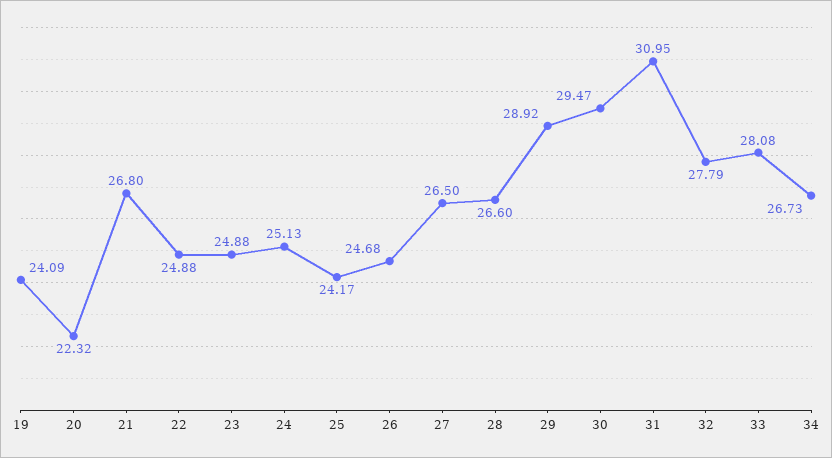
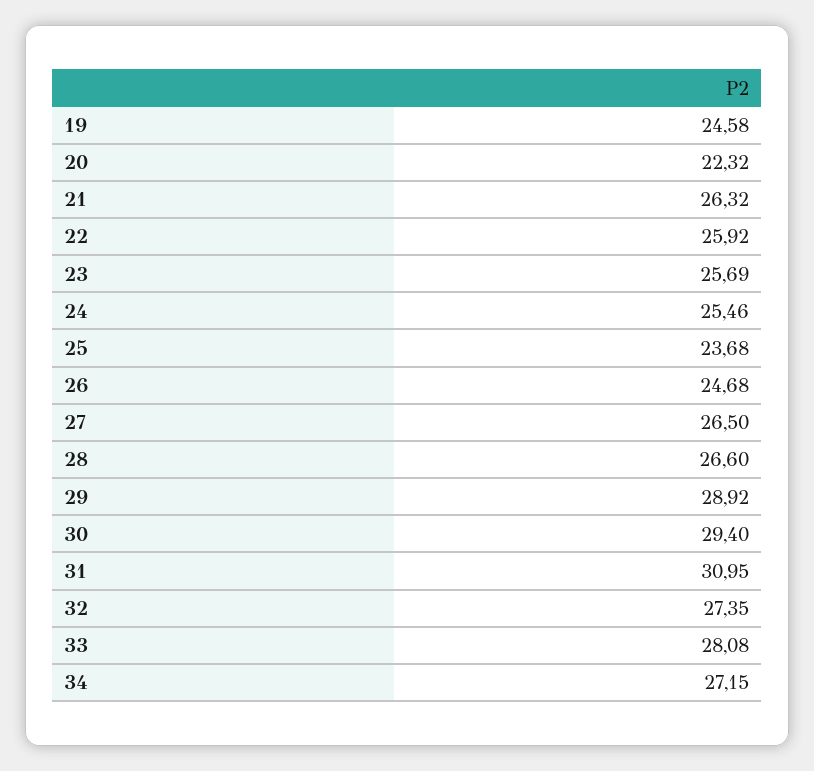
  {
-   "19": 24.09,
+   "19": 24.58,
    "20": 22.32,
-   "21": 26.8,
+   "21": 26.32,
-   "22": 24.88,
+   "22": 25.92,
-   "23": 24.88,
+   "23": 25.69,
-   "24": 25.13,
+   "24": 25.46,
-   "25": 24.17,
+   "25": 23.68,
    "26": 24.68,
    "27": 26.5,
    "28": 26.6,
    "29": 28.92,
-   "30": 29.47,
+   "30": 29.4,
    "31": 30.95,
-   "32": 27.79,
+   "32": 27.35,
    "33": 28.08,
-   "34": 26.73
+   "34": 27.15
  }

